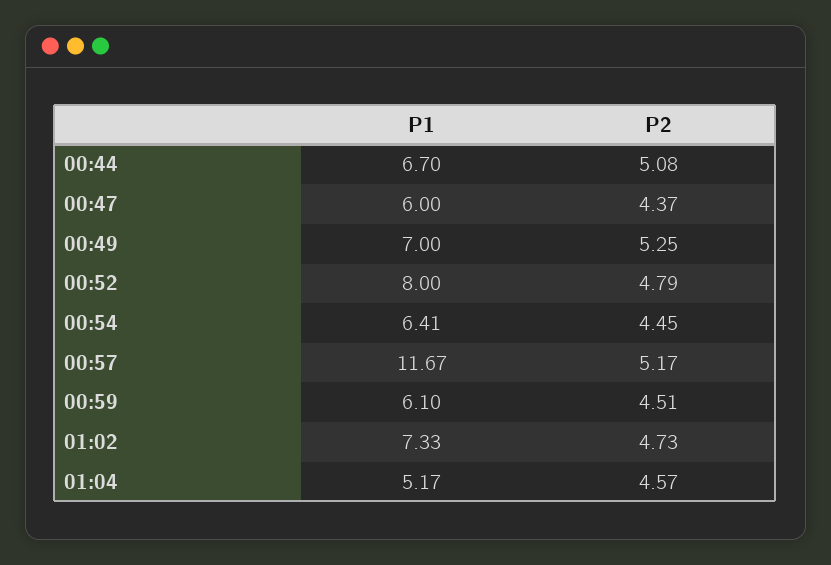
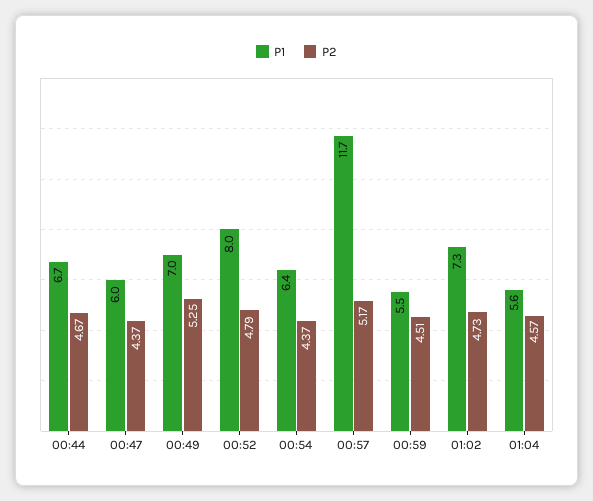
  {
    "P1": {
      "00:44": 6.7,
      "00:47": 6,
      "00:49": 7,
      "00:52": 8,
      "00:54": 6.41,
      "00:57": 11.67,
-     "00:59": 6.1,
+     "00:59": 5.5,
      "01:02": 7.33,
-     "01:04": 5.17
+     "01:04": 5.6
    },
    "P2": {
-     "00:44": 5.08,
+     "00:44": 4.67,
      "00:47": 4.37,
      "00:49": 5.25,
      "00:52": 4.79,
-     "00:54": 4.45,
+     "00:54": 4.37,
      "00:57": 5.17,
      "00:59": 4.51,
      "01:02": 4.73,
      "01:04": 4.57
    }
  }

